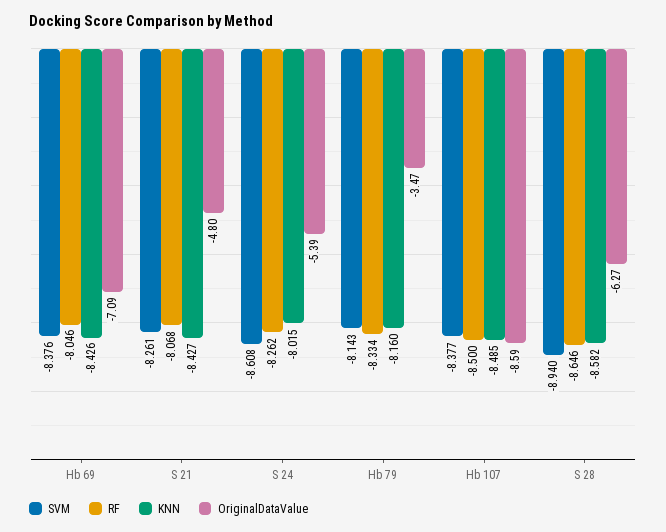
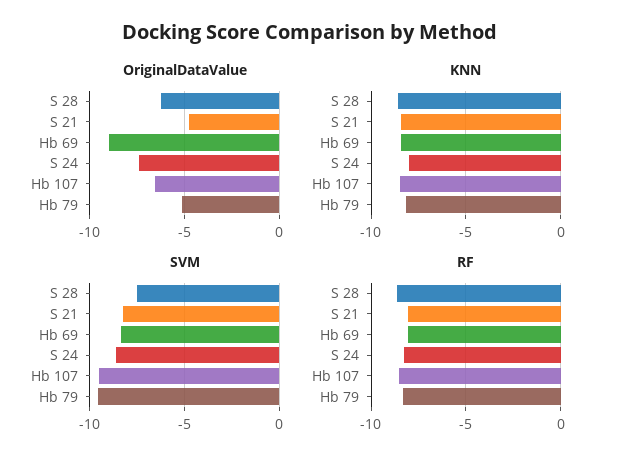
  {
    "SVM": {
      "Hb 69": -8.376,
      "S 21": -8.261,
      "S 24": -8.608,
-     "Hb 79": -8.143,
+     "Hb 79": -9.5,
-     "Hb 107": -8.377,
+     "Hb 107": -9.5,
-     "S 28": -8.94
+     "S 28": -7.5
    },
    "RF": {
      "Hb 69": -8.046,
      "S 21": -8.068,
      "S 24": -8.262,
      "Hb 79": -8.334,
      "Hb 107": -8.5,
      "S 28": -8.646
    },
    "KNN": {
      "Hb 69": -8.426,
      "S 21": -8.427,
      "S 24": -8.015,
      "Hb 79": -8.16,
      "Hb 107": -8.485,
      "S 28": -8.582
    },
    "OriginalDataValue": {
-     "Hb 69": -7.09,
+     "Hb 69": -9,
      "S 21": -4.8,
-     "S 24": -5.39,
+     "S 24": -7.5,
-     "Hb 79": -3.47,
+     "Hb 79": -5,
-     "Hb 107": -8.59,
+     "Hb 107": -6.5,
      "S 28": -6.27
    }
  }

